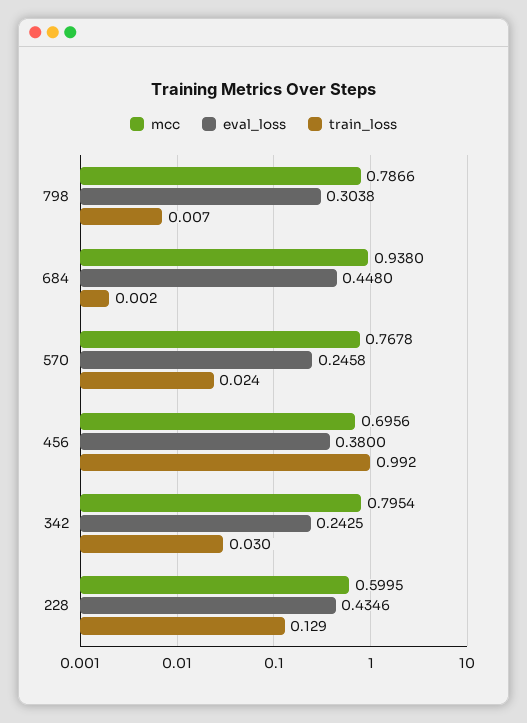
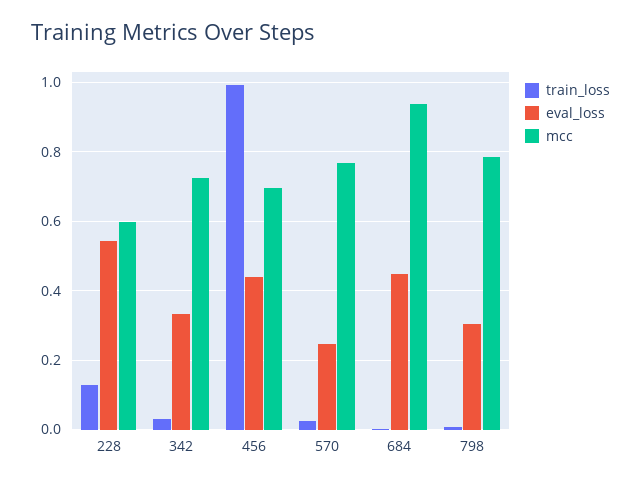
  {
    "mcc": {
      "798": 0.7866,
      "684": 0.938,
      "570": 0.7678,
      "456": 0.6956,
-     "342": 0.7954,
+     "342": 0.72,
      "228": 0.5995
    },
    "eval_loss": {
      "798": 0.3038,
      "684": 0.448,
      "570": 0.2458,
-     "456": 0.38,
+     "456": 0.44,
-     "342": 0.2425,
+     "342": 0.34,
-     "228": 0.4346
+     "228": 0.54
    },
    "train_loss": {
      "798": 0.007,
      "684": 0.002,
      "570": 0.024,
      "456": 0.992,
      "342": 0.03,
      "228": 0.129
    }
  }

